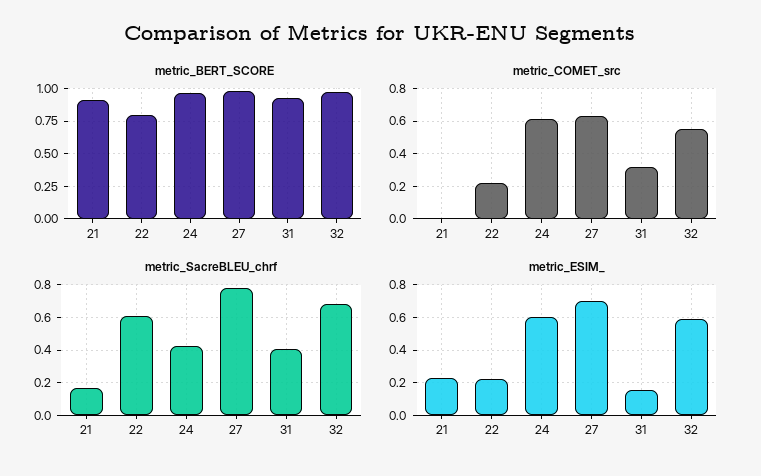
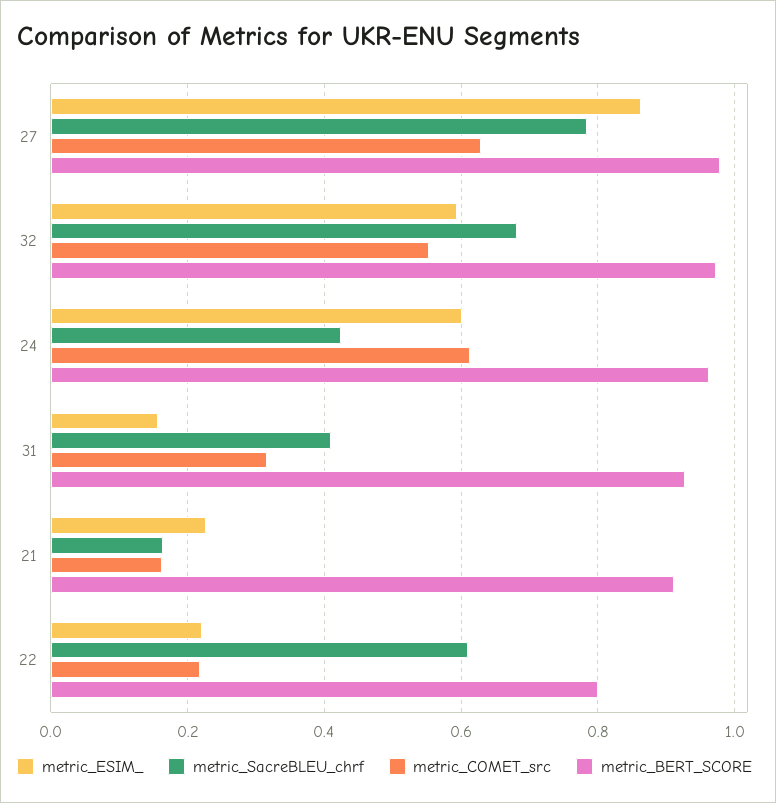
  {
    "metric_BERT_SCORE": {
      "21": 0.92,
      "22": 0.8,
      "24": 0.96,
      "27": 0.98,
      "31": 0.92,
      "32": 0.98
    },
    "metric_COMET_src": {
-     "21": 0,
+     "21": 0.16,
      "22": 0.22,
      "24": 0.62,
      "27": 0.62,
      "31": 0.32,
      "32": 0.56
    },
    "metric_SacreBLEU_chrf": {
      "21": 0.16,
      "22": 0.6,
      "24": 0.42,
      "27": 0.78,
      "31": 0.4,
      "32": 0.68
    },
    "metric_ESIM_": {
      "21": 0.22,
      "22": 0.22,
      "24": 0.6,
-     "27": 0.7,
+     "27": 0.86,
      "31": 0.16,
      "32": 0.6
    }
  }

